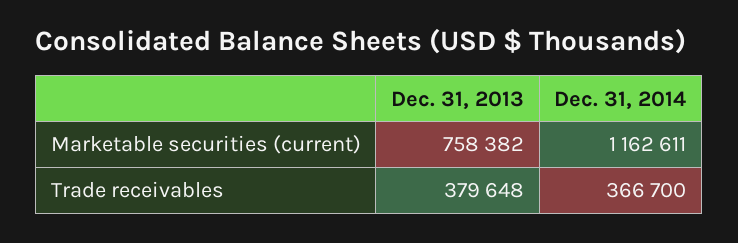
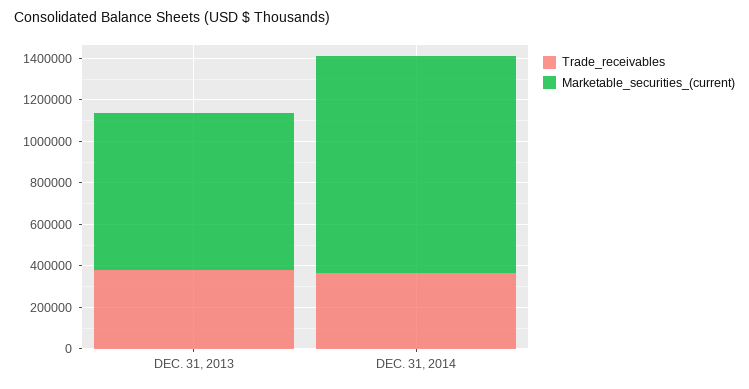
  {
    "Marketable securities (current)": {
      "Dec. 31, 2013": 758382,
-     "Dec. 31, 2014": 1162611
+     "Dec. 31, 2014": 1050000
    },
    "Trade receivables": {
      "Dec. 31, 2013": 379648,
      "Dec. 31, 2014": 366700
    }
  }

